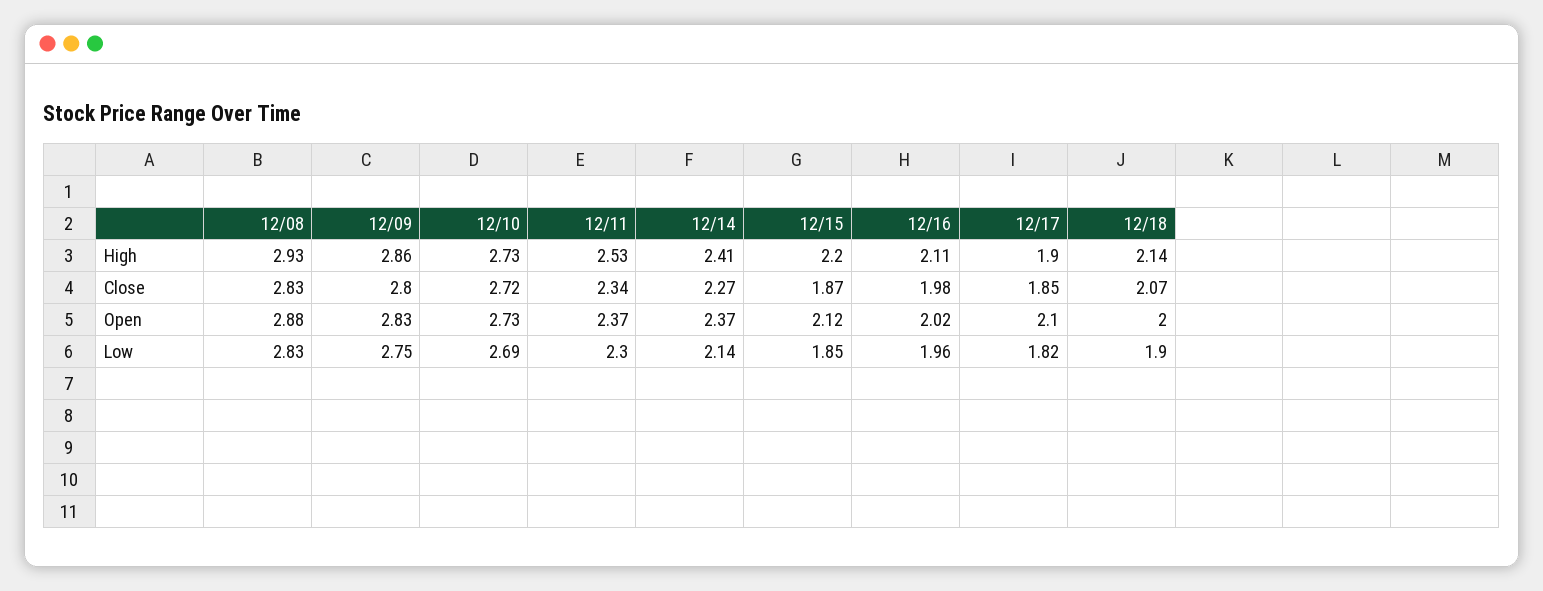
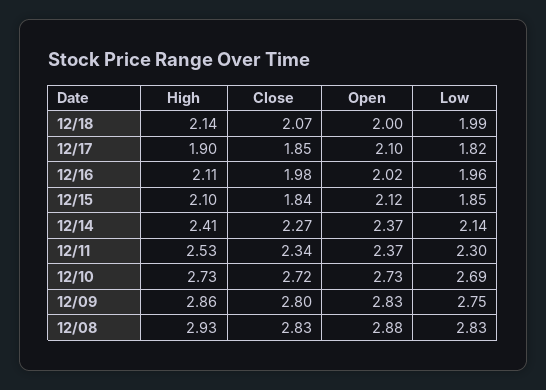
  {
    "12/08": {
      "High": 2.93,
      "Close": 2.83,
      "Open": 2.88,
      "Low": 2.83
    },
    "12/09": {
      "High": 2.86,
      "Close": 2.8,
      "Open": 2.83,
      "Low": 2.75
    },
    "12/10": {
      "High": 2.73,
      "Close": 2.72,
      "Open": 2.73,
      "Low": 2.69
    },
    "12/11": {
      "High": 2.53,
      "Close": 2.34,
      "Open": 2.37,
      "Low": 2.3
    },
    "12/14": {
      "High": 2.41,
      "Close": 2.27,
      "Open": 2.37,
      "Low": 2.14
    },
    "12/15": {
-     "High": 2.2,
+     "High": 2.1,
-     "Close": 1.87,
+     "Close": 1.84,
      "Open": 2.12,
      "Low": 1.85
    },
    "12/16": {
      "High": 2.11,
      "Close": 1.98,
      "Open": 2.02,
      "Low": 1.96
    },
    "12/17": {
      "High": 1.9,
      "Close": 1.85,
      "Open": 2.1,
      "Low": 1.82
    },
    "12/18": {
      "High": 2.14,
      "Close": 2.07,
      "Open": 2,
-     "Low": 1.9
+     "Low": 1.99
    }
  }

